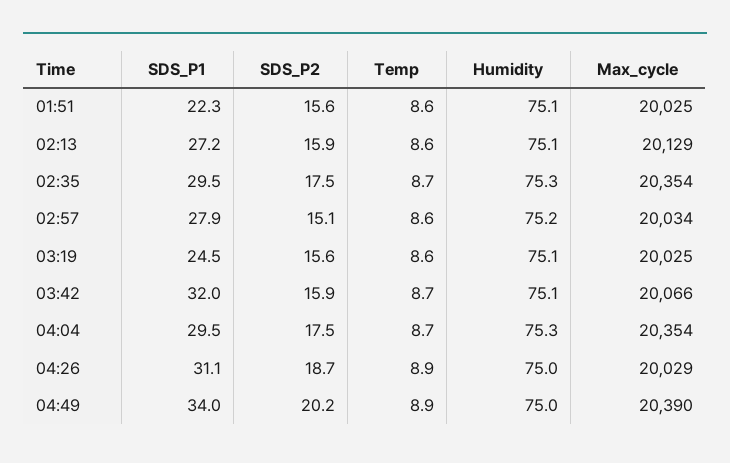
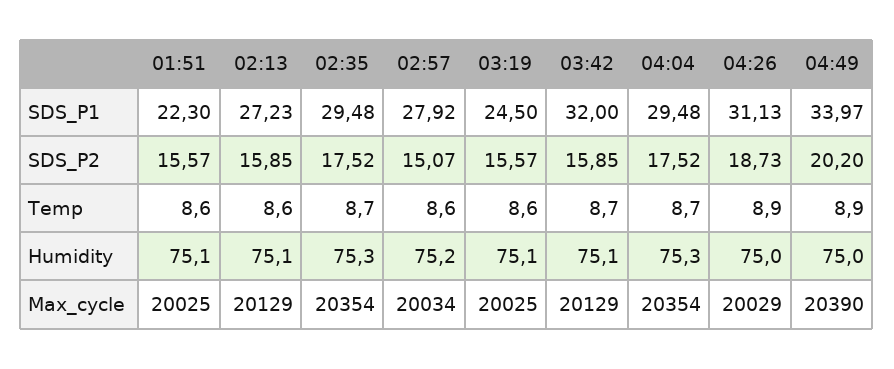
  {
    "SDS_P1": {
      "01:51": 22.3,
      "02:13": 27.23,
      "02:35": 29.48,
      "02:57": 27.92,
      "03:19": 24.5,
      "03:42": 32,
      "04:04": 29.48,
      "04:26": 31.13,
      "04:49": 33.97
    },
    "SDS_P2": {
      "01:51": 15.57,
      "02:13": 15.85,
      "02:35": 17.52,
      "02:57": 15.07,
      "03:19": 15.57,
      "03:42": 15.85,
      "04:04": 17.52,
      "04:26": 18.73,
      "04:49": 20.2
    },
    "Temp": {
      "01:51": 8.6,
      "02:13": 8.6,
      "02:35": 8.7,
      "02:57": 8.6,
      "03:19": 8.6,
      "03:42": 8.7,
      "04:04": 8.7,
      "04:26": 8.9,
      "04:49": 8.9
    },
    "Humidity": {
      "01:51": 75.1,
      "02:13": 75.1,
      "02:35": 75.3,
      "02:57": 75.2,
      "03:19": 75.1,
      "03:42": 75.1,
      "04:04": 75.3,
      "04:26": 75,
      "04:49": 75
    },
    "Max_cycle": {
      "01:51": 20025,
      "02:13": 20129,
      "02:35": 20354,
      "02:57": 20034,
      "03:19": 20025,
-     "03:42": 20066,
+     "03:42": 20129,
      "04:04": 20354,
      "04:26": 20029,
      "04:49": 20390
    }
  }

